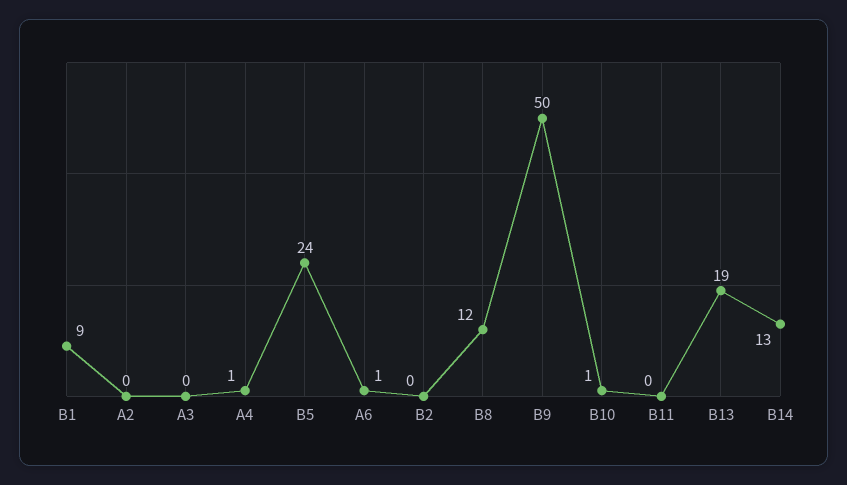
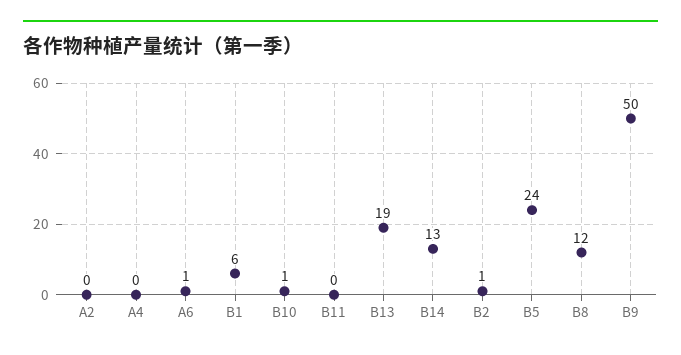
  {
-   "B1": 9,
+   "B1": 6,
    "A2": 0,
-   "A3": 0,
-   "A4": 1,
+   "A4": 0,
    "B5": 24,
    "A6": 1,
-   "B2": 0,
+   "B2": 1,
    "B8": 12,
    "B9": 50,
    "B10": 1,
    "B11": 0,
    "B13": 19,
    "B14": 13
  }

